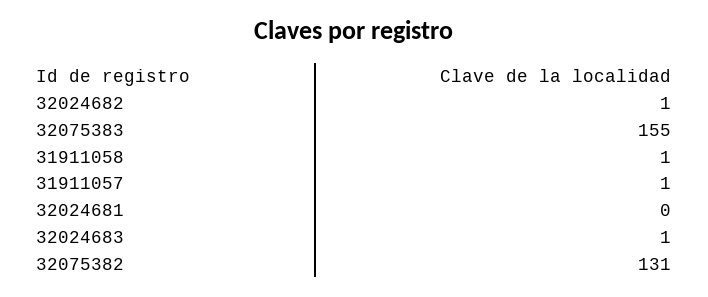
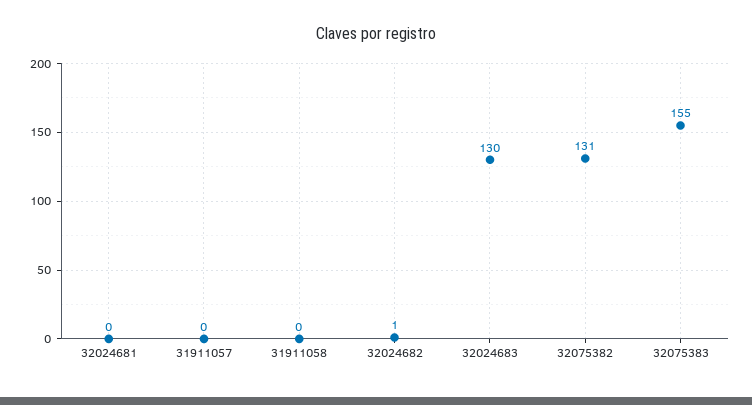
  {
    "32024682": 1,
    "32075383": 155,
-   "31911058": 1,
+   "31911058": 0,
-   "31911057": 1,
+   "31911057": 0,
    "32024681": 0,
-   "32024683": 1,
+   "32024683": 130,
    "32075382": 131
  }

